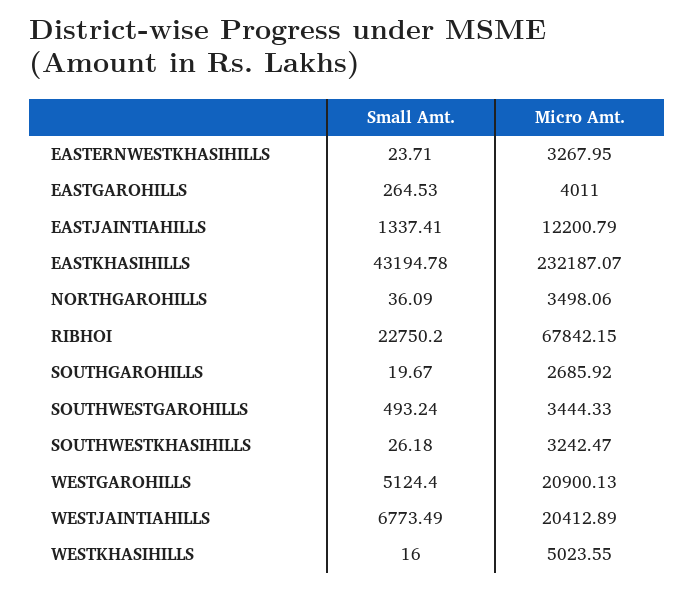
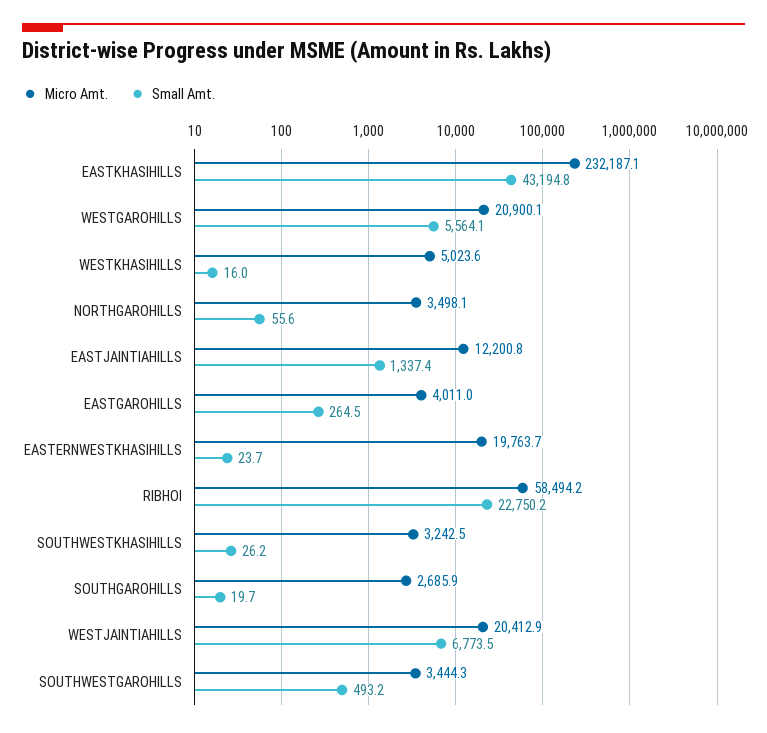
  {
    "Small Amt.": {
      "EASTERNWESTKHASIHILLS": 23.71,
      "EASTGAROHILLS": 264.53,
      "EASTJAINTIAHILLS": 1337.41,
      "EASTKHASIHILLS": 43194.78,
-     "NORTHGAROHILLS": 36.09,
+     "NORTHGAROHILLS": 55.6,
      "RIBHOI": 22750.2,
      "SOUTHGAROHILLS": 19.67,
      "SOUTHWESTGAROHILLS": 493.24,
      "SOUTHWESTKHASIHILLS": 26.18,
-     "WESTGAROHILLS": 5124.4,
+     "WESTGAROHILLS": 5564.1,
      "WESTJAINTIAHILLS": 6773.49,
      "WESTKHASIHILLS": 16
    },
    "Micro Amt.": {
-     "EASTERNWESTKHASIHILLS": 3267.95,
+     "EASTERNWESTKHASIHILLS": 19763.7,
      "EASTGAROHILLS": 4011,
      "EASTJAINTIAHILLS": 12200.79,
      "EASTKHASIHILLS": 232187.07,
      "NORTHGAROHILLS": 3498.06,
-     "RIBHOI": 67842.15,
+     "RIBHOI": 58494.2,
      "SOUTHGAROHILLS": 2685.92,
      "SOUTHWESTGAROHILLS": 3444.33,
      "SOUTHWESTKHASIHILLS": 3242.47,
      "WESTGAROHILLS": 20900.13,
      "WESTJAINTIAHILLS": 20412.89,
      "WESTKHASIHILLS": 5023.55
    }
  }

